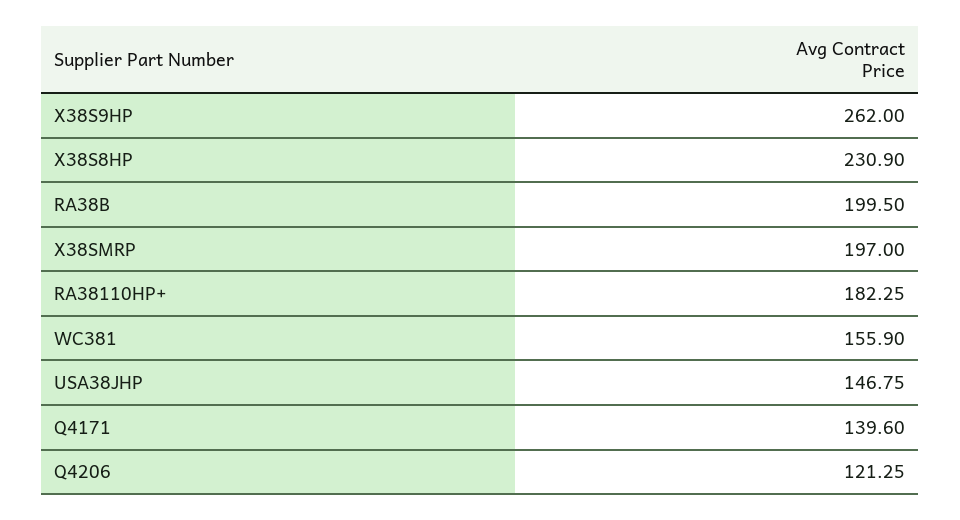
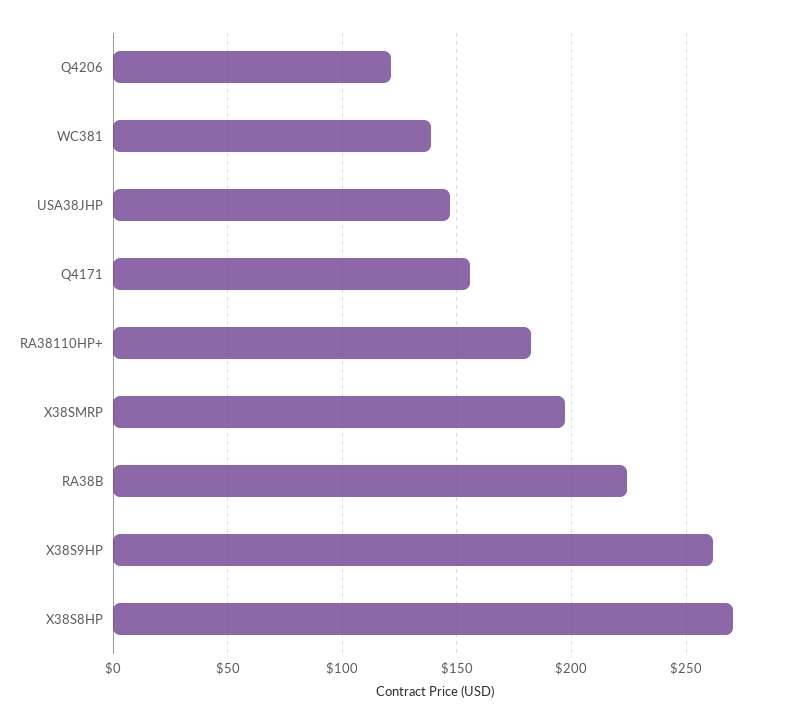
  {
    "X38S9HP": 262,
-   "X38S8HP": 230.9,
+   "X38S8HP": 270,
-   "RA38B": 199.5,
+   "RA38B": 225,
    "X38SMRP": 197,
    "RA38110HP+": 182.25,
-   "WC381": 155.9,
+   "WC381": 140,
    "USA38JHP": 146.75,
-   "Q4171": 139.6,
+   "Q4171": 155,
    "Q4206": 121.25
  }

